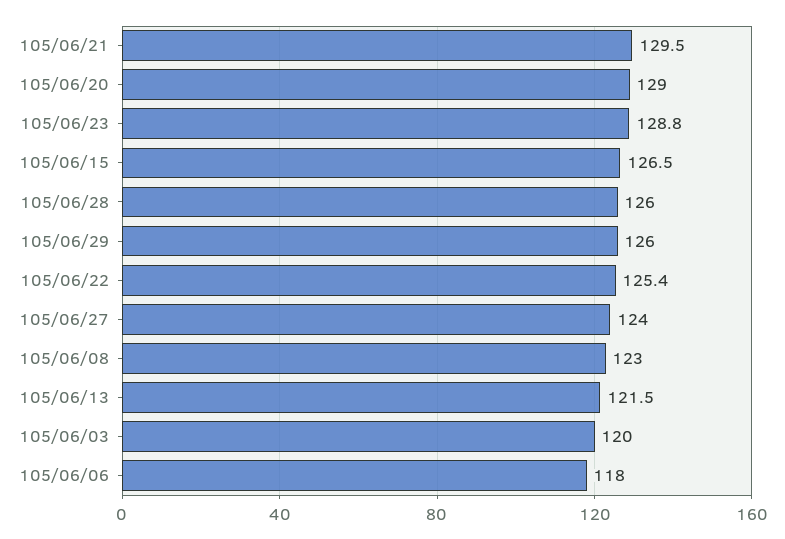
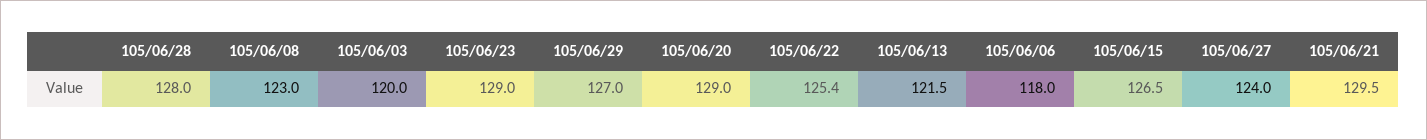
  {
    "105/06/21": 129.5,
    "105/06/20": 129,
-   "105/06/23": 128.8,
+   "105/06/23": 129,
    "105/06/15": 126.5,
-   "105/06/28": 126,
+   "105/06/28": 128,
-   "105/06/29": 126,
+   "105/06/29": 127,
    "105/06/22": 125.4,
    "105/06/27": 124,
    "105/06/08": 123,
    "105/06/13": 121.5,
    "105/06/03": 120,
    "105/06/06": 118
  }

